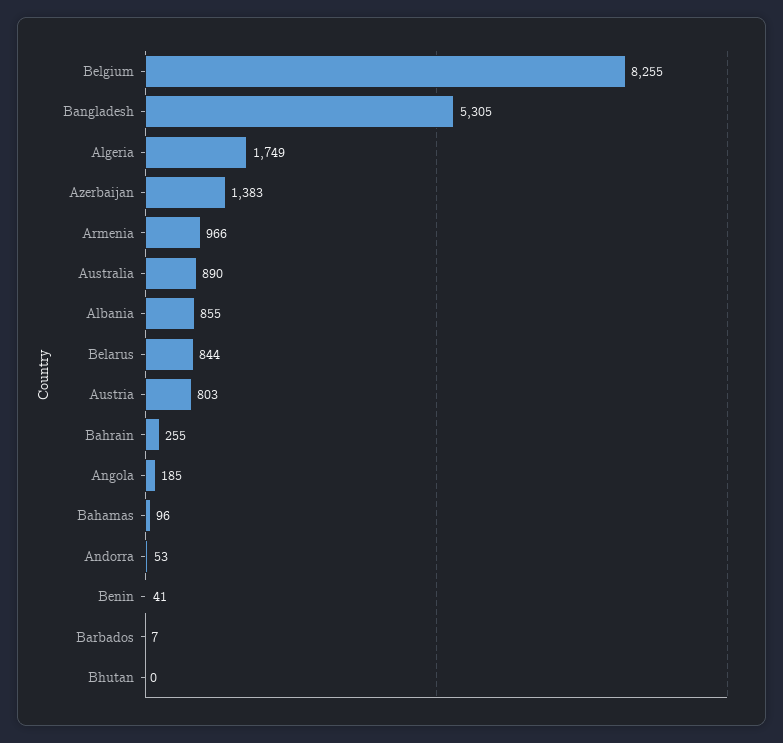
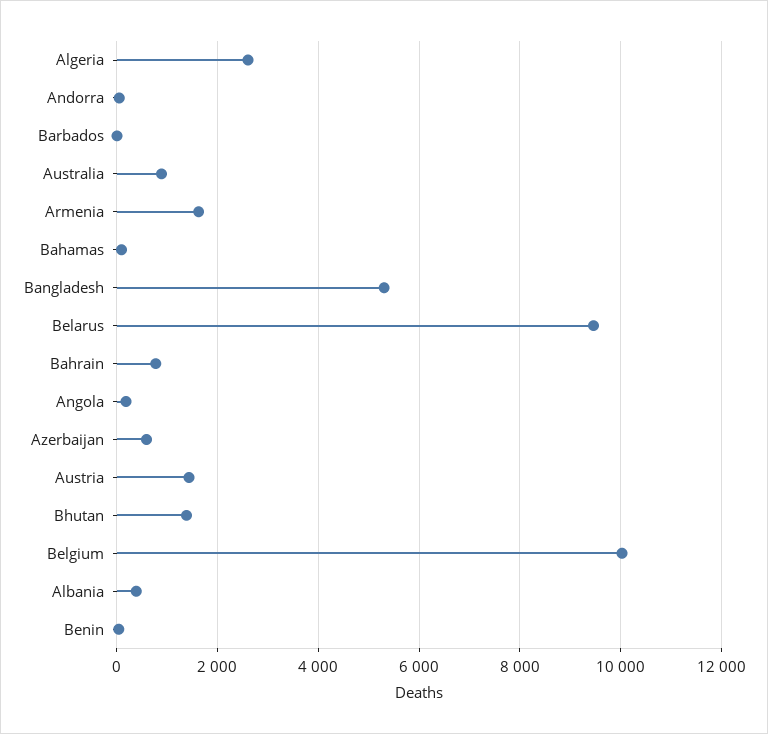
  {
-   "Belgium": 8255,
+   "Belgium": 10000,
    "Bangladesh": 5305,
-   "Algeria": 1749,
+   "Algeria": 2600,
-   "Azerbaijan": 1383,
+   "Azerbaijan": 600,
-   "Armenia": 966,
+   "Armenia": 1600,
    "Australia": 890,
-   "Albania": 855,
+   "Albania": 400,
-   "Belarus": 844,
+   "Belarus": 9400,
-   "Austria": 803,
+   "Austria": 1400,
-   "Bahrain": 255,
+   "Bahrain": 800,
    "Angola": 185,
    "Bahamas": 96,
    "Andorra": 53,
    "Benin": 41,
    "Barbados": 7,
-   "Bhutan": 0
+   "Bhutan": 1400
  }

